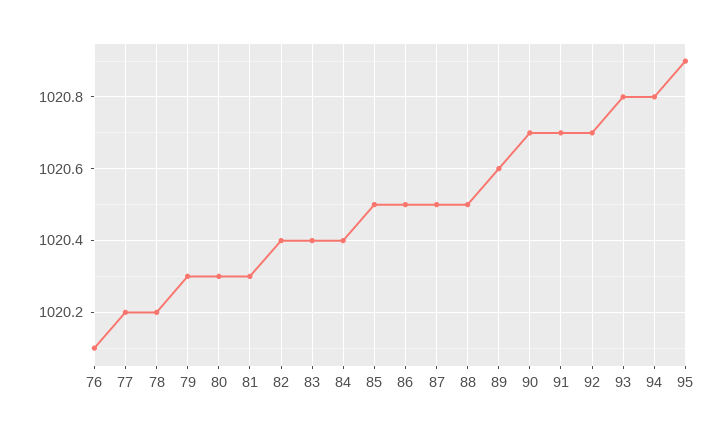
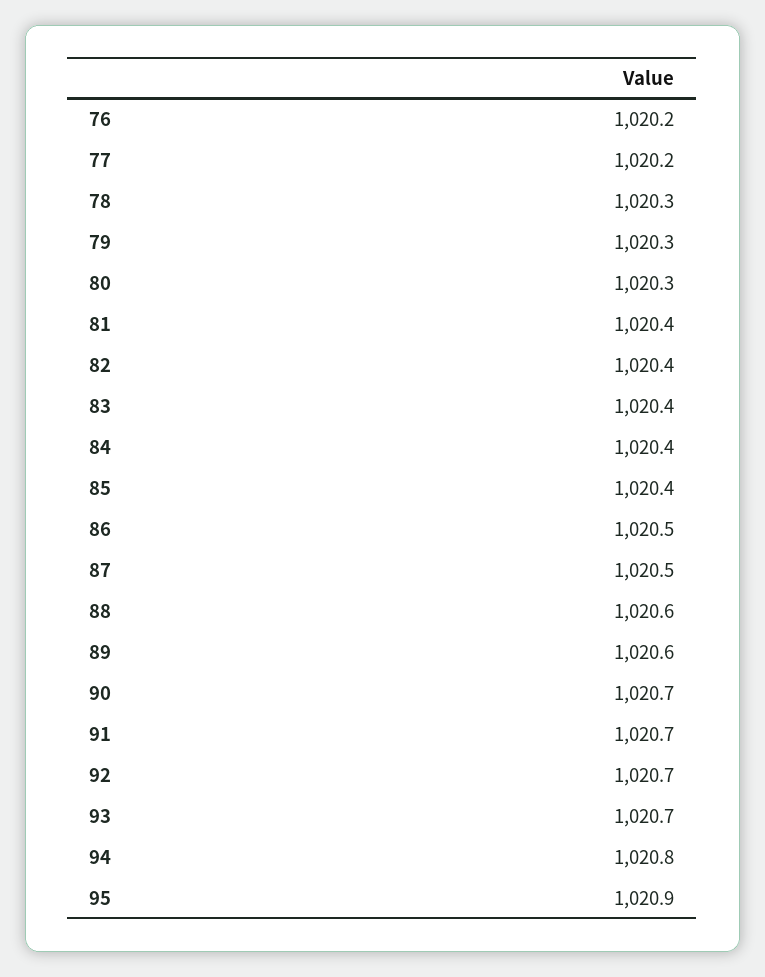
  {
-   "76": 1020.1,
+   "76": 1020.2,
    "77": 1020.2,
-   "78": 1020.2,
+   "78": 1020.3,
    "79": 1020.3,
    "80": 1020.3,
-   "81": 1020.3,
+   "81": 1020.4,
    "82": 1020.4,
    "83": 1020.4,
    "84": 1020.4,
-   "85": 1020.5,
+   "85": 1020.4,
    "86": 1020.5,
    "87": 1020.5,
-   "88": 1020.5,
+   "88": 1020.6,
    "89": 1020.6,
    "90": 1020.7,
    "91": 1020.7,
    "92": 1020.7,
-   "93": 1020.8,
+   "93": 1020.7,
    "94": 1020.8,
    "95": 1020.9
  }

